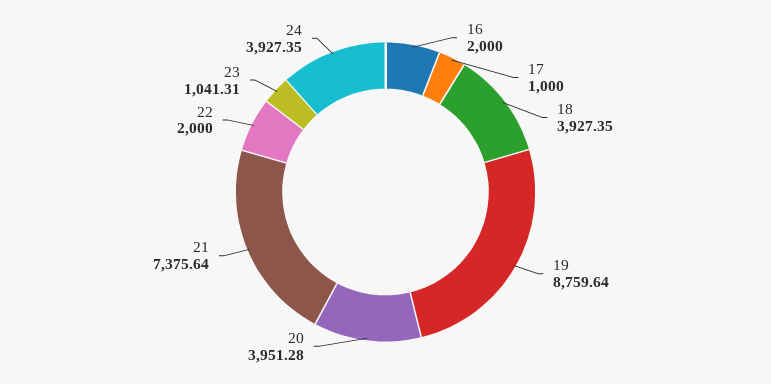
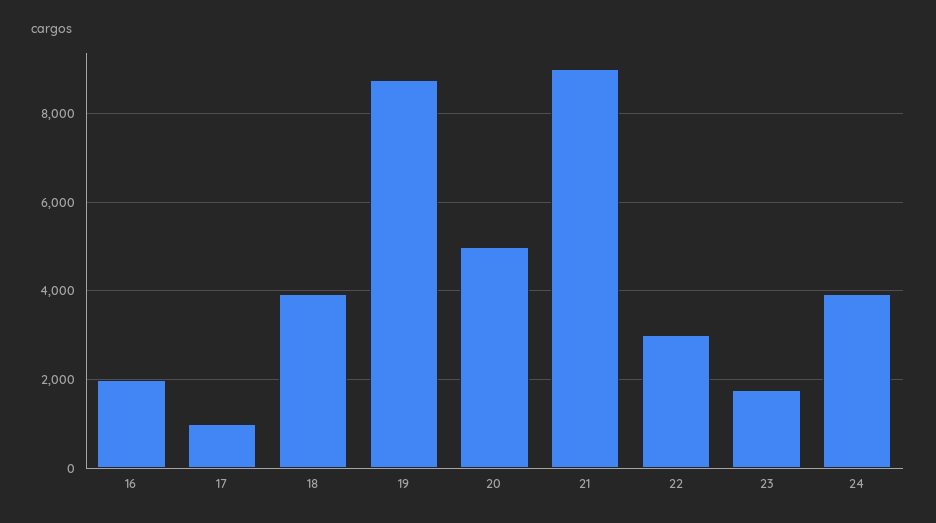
  {
    "16": 2000,
    "17": 1000,
    "18": 3927.35,
    "19": 8759.64,
-   "20": 3951.28,
+   "20": 5000,
-   "21": 7375.64,
+   "21": 9000,
-   "22": 2000,
+   "22": 3000,
-   "23": 1041.31,
+   "23": 1800,
    "24": 3927.35
  }

